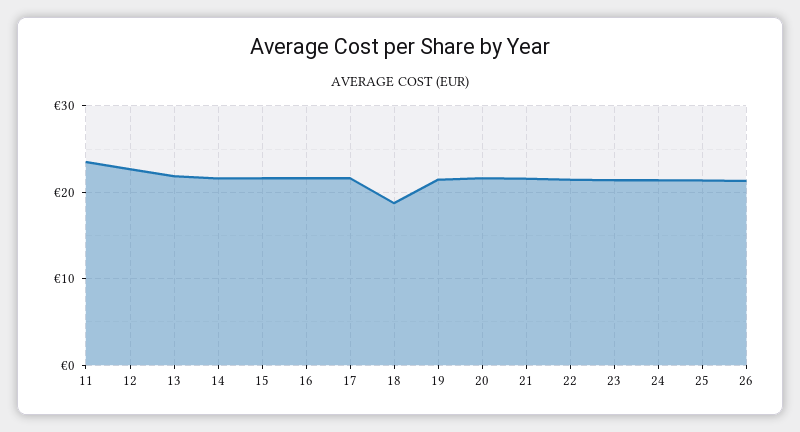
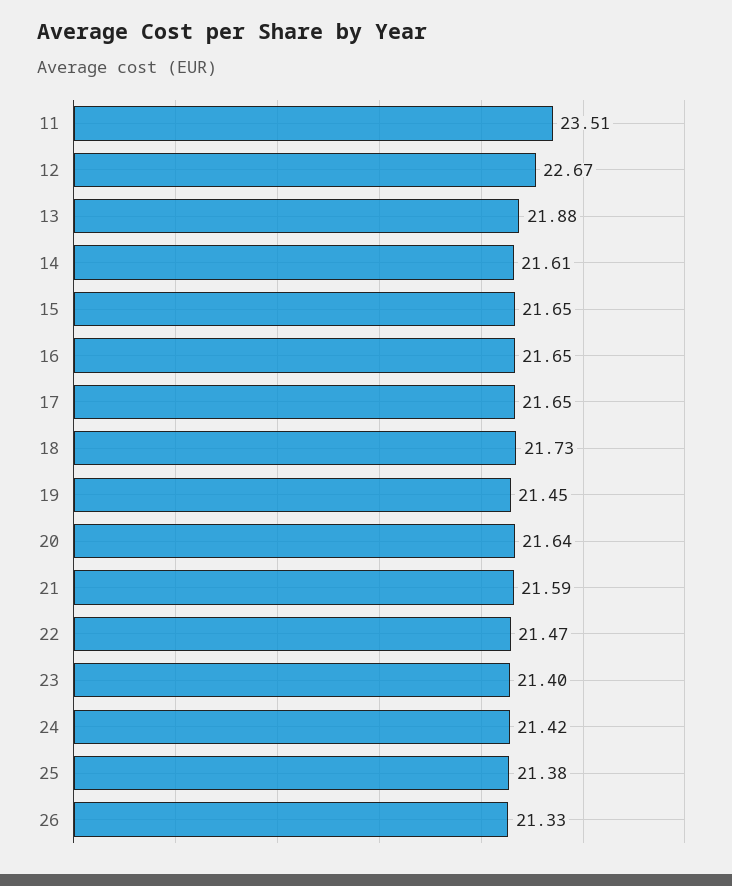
  {
    "11": 23.51,
    "12": 22.67,
    "13": 21.88,
    "14": 21.61,
    "15": 21.65,
    "16": 21.65,
    "17": 21.65,
-   "18": 19,
+   "18": 21.73,
    "19": 21.45,
    "20": 21.64,
    "21": 21.59,
    "22": 21.47,
    "23": 21.4,
    "24": 21.42,
    "25": 21.38,
    "26": 21.33
  }

